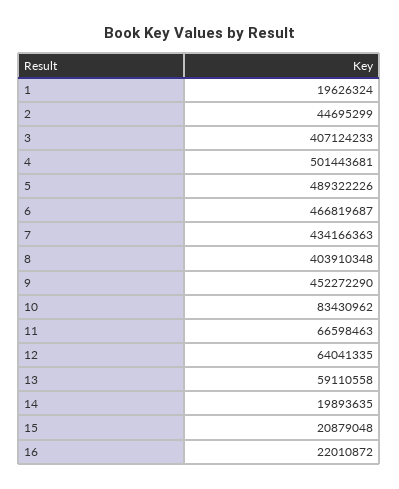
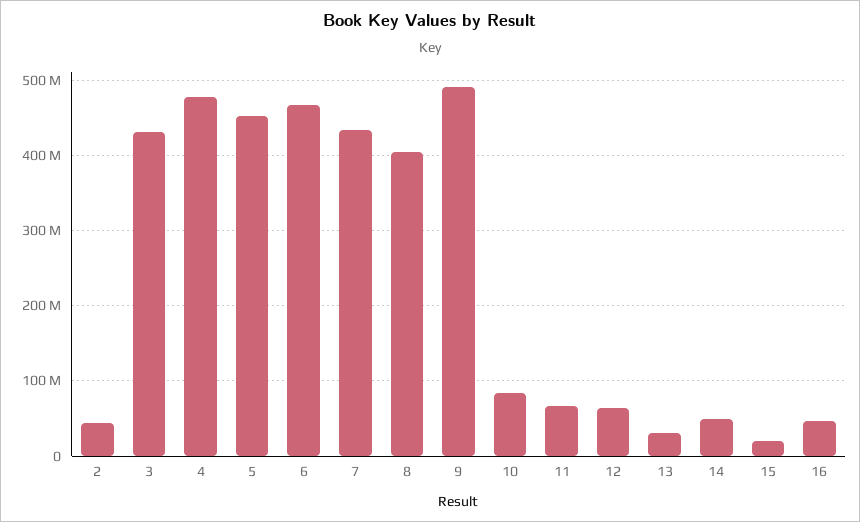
  {
-   "1": 19626324,
    "2": 44695299,
-   "3": 407124233,
+   "3": 430000000,
-   "4": 501443681,
+   "4": 480000000,
-   "5": 489322226,
+   "5": 450000000,
    "6": 466819687,
    "7": 434166363,
    "8": 403910348,
-   "9": 452272290,
+   "9": 490000000,
    "10": 83430962,
    "11": 66598463,
    "12": 64041335,
-   "13": 59110558,
+   "13": 30000000,
-   "14": 19893635,
+   "14": 50000000,
    "15": 20879048,
-   "16": 22010872
+   "16": 50000000
  }

